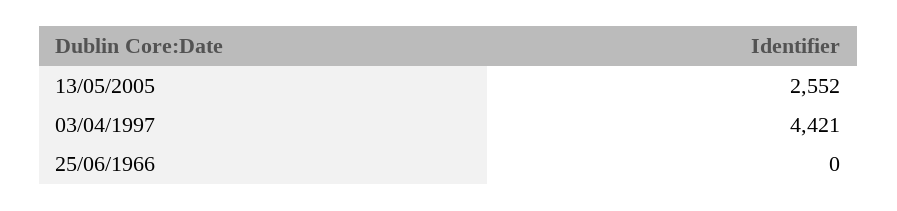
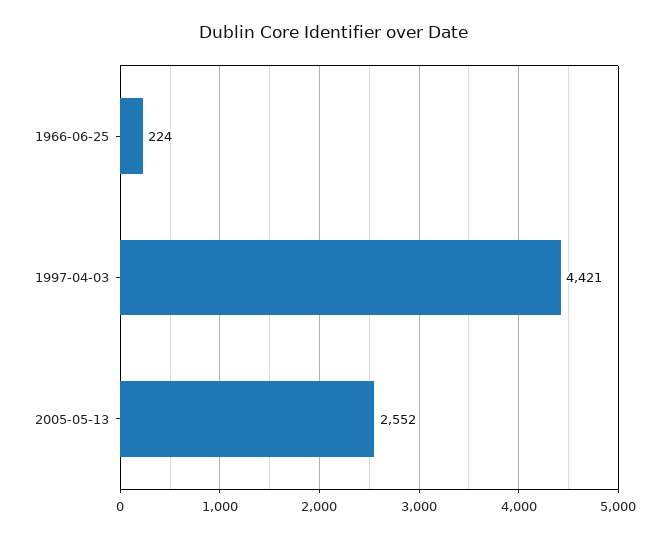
  {
    "13/05/2005": 2552,
    "03/04/1997": 4421,
-   "25/06/1966": 0
+   "25/06/1966": 224
  }

